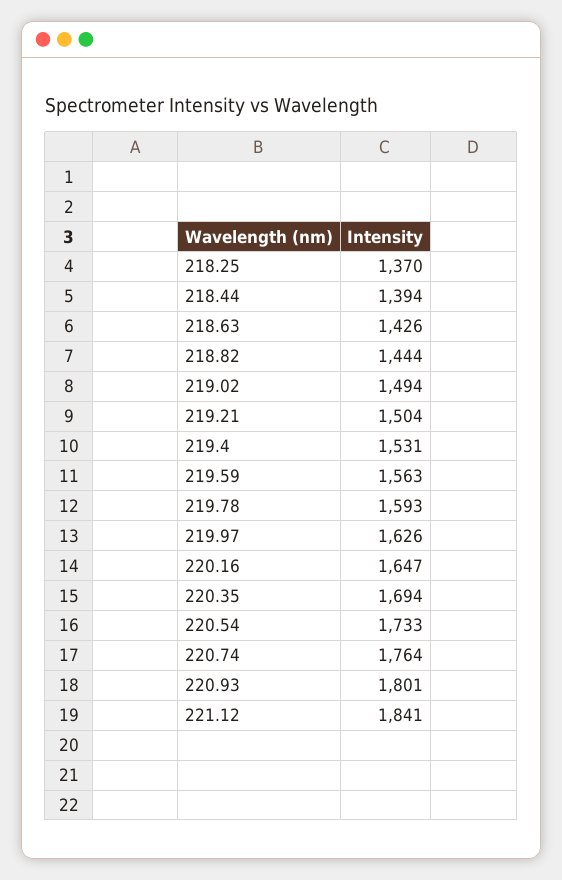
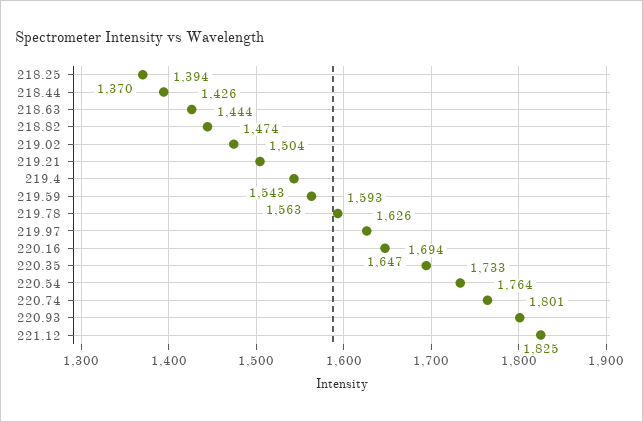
  {
    "218.25": 1370,
    "218.44": 1394,
    "218.63": 1426,
    "218.82": 1444,
-   "219.02": 1494,
+   "219.02": 1474,
    "219.21": 1504,
-   "219.4": 1531,
+   "219.4": 1543,
    "219.59": 1563,
    "219.78": 1593,
    "219.97": 1626,
    "220.16": 1647,
    "220.35": 1694,
    "220.54": 1733,
    "220.74": 1764,
    "220.93": 1801,
-   "221.12": 1841
+   "221.12": 1825
  }

